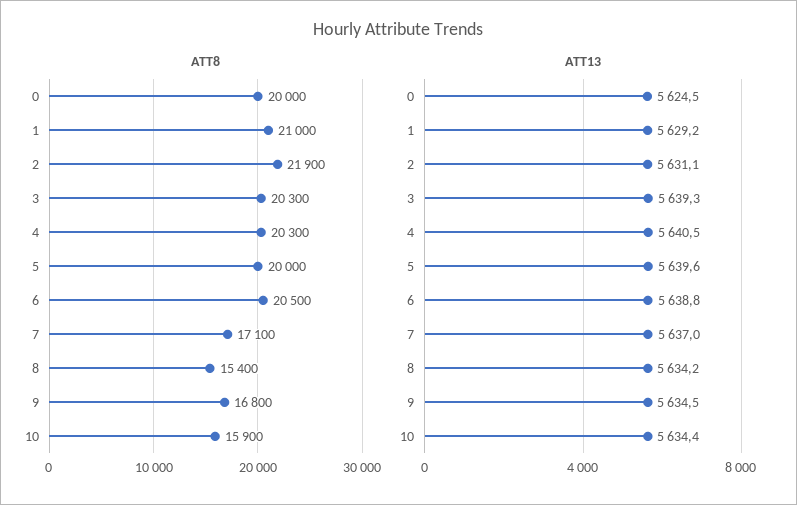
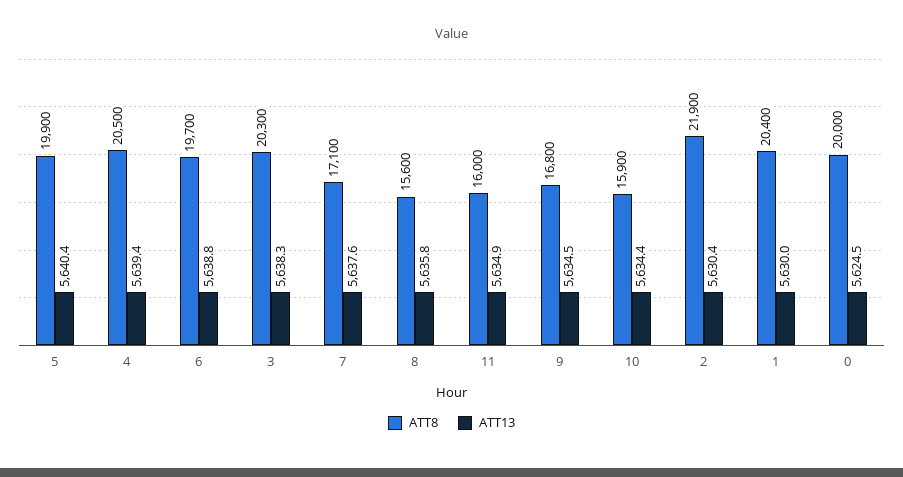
  {
    "ATT8": {
      "0": 20000,
-     "1": 21000,
+     "1": 20400,
      "2": 21900,
      "3": 20300,
-     "4": 20300,
+     "4": 20500,
-     "5": 20000,
+     "5": 19900,
-     "6": 20500,
+     "6": 19700,
      "7": 17100,
-     "8": 15400,
+     "8": 15600,
      "9": 16800,
-     "10": 15900
+     "10": 15900,
+     "11": 16000
    },
    "ATT13": {
      "0": 5624.5,
-     "1": 5629.2,
+     "1": 5630,
-     "2": 5631.1,
+     "2": 5630.4,
-     "3": 5639.3,
+     "3": 5638.3,
-     "4": 5640.5,
+     "4": 5639.4,
-     "5": 5639.6,
+     "5": 5640.4,
      "6": 5638.8,
-     "7": 5637,
+     "7": 5637.6,
-     "8": 5634.2,
+     "8": 5635.8,
      "9": 5634.5,
-     "10": 5634.4
+     "10": 5634.4,
+     "11": 5634.9
    }
  }

